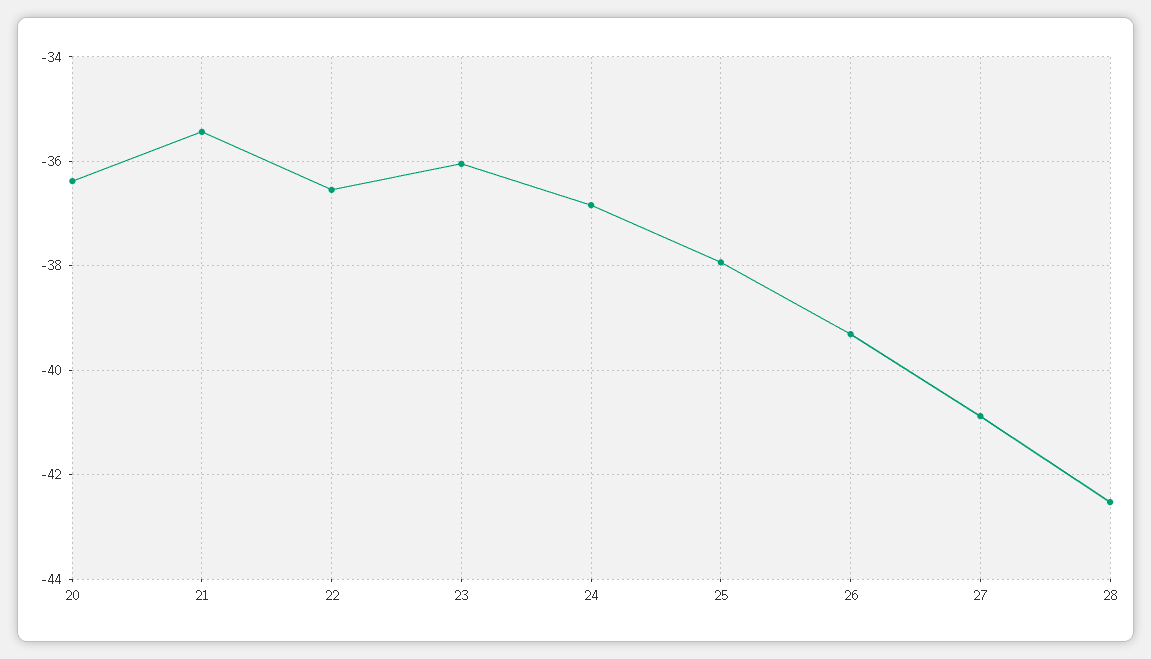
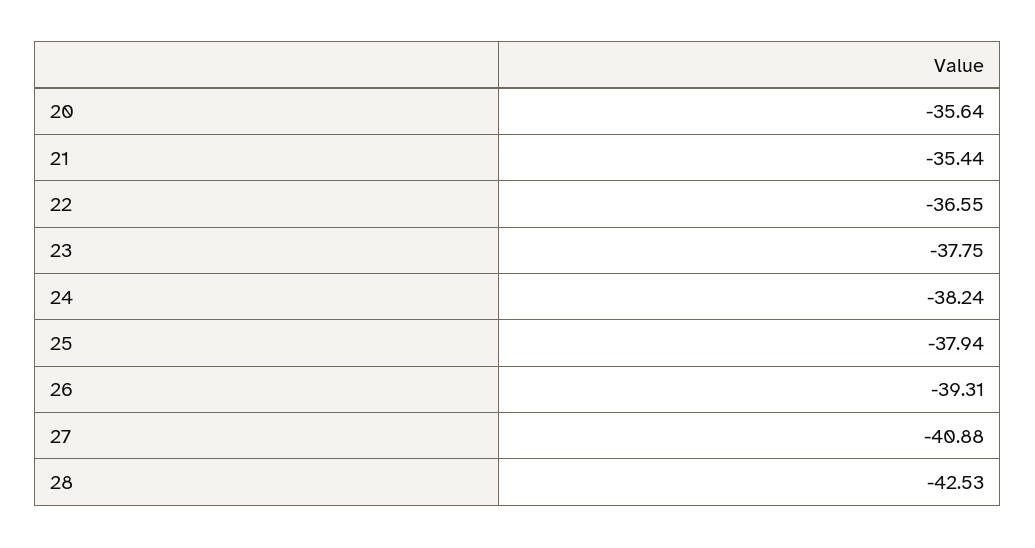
  {
-   "20": -36.4,
+   "20": -35.64,
    "21": -35.44,
    "22": -36.55,
-   "23": -36,
+   "23": -37.75,
-   "24": -36.8,
+   "24": -38.24,
    "25": -37.94,
    "26": -39.31,
    "27": -40.88,
    "28": -42.53
  }

